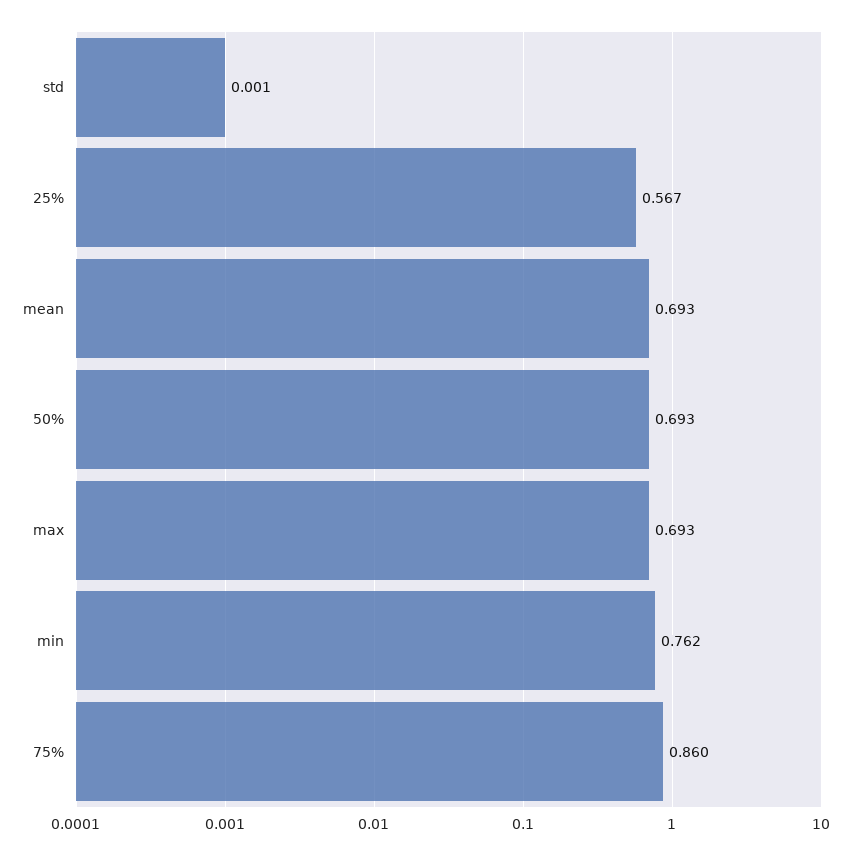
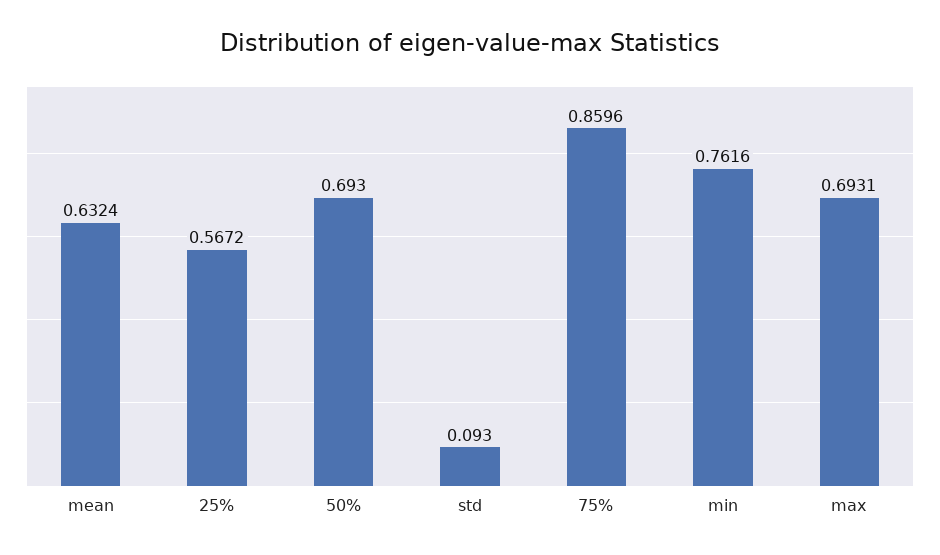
  {
-   "std": 0.001,
+   "std": 0.093,
    "25%": 0.5672,
-   "mean": 0.693,
+   "mean": 0.6324,
    "50%": 0.693,
    "max": 0.6931,
    "min": 0.7616,
    "75%": 0.8596
  }

